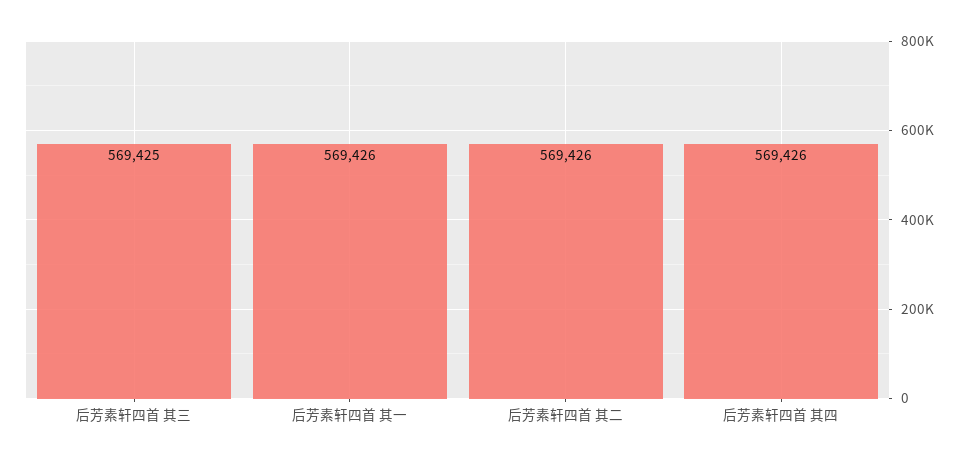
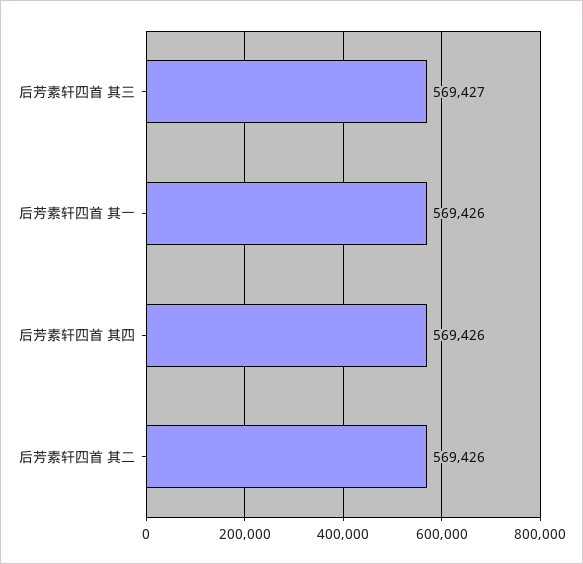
  {
-   "后芳素轩四首 其三": 569425,
+   "后芳素轩四首 其三": 569427,
    "后芳素轩四首 其一": 569426,
    "后芳素轩四首 其二": 569426,
    "后芳素轩四首 其四": 569426
  }

